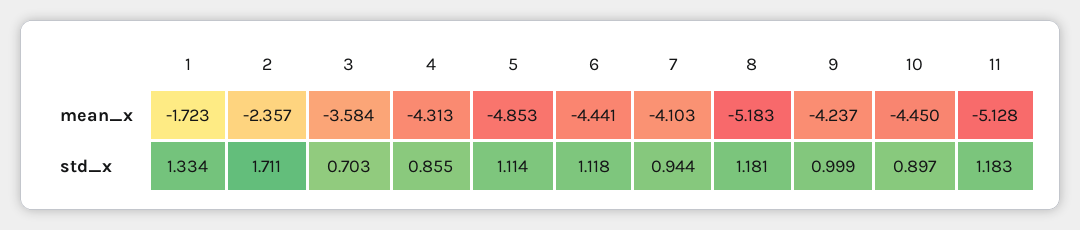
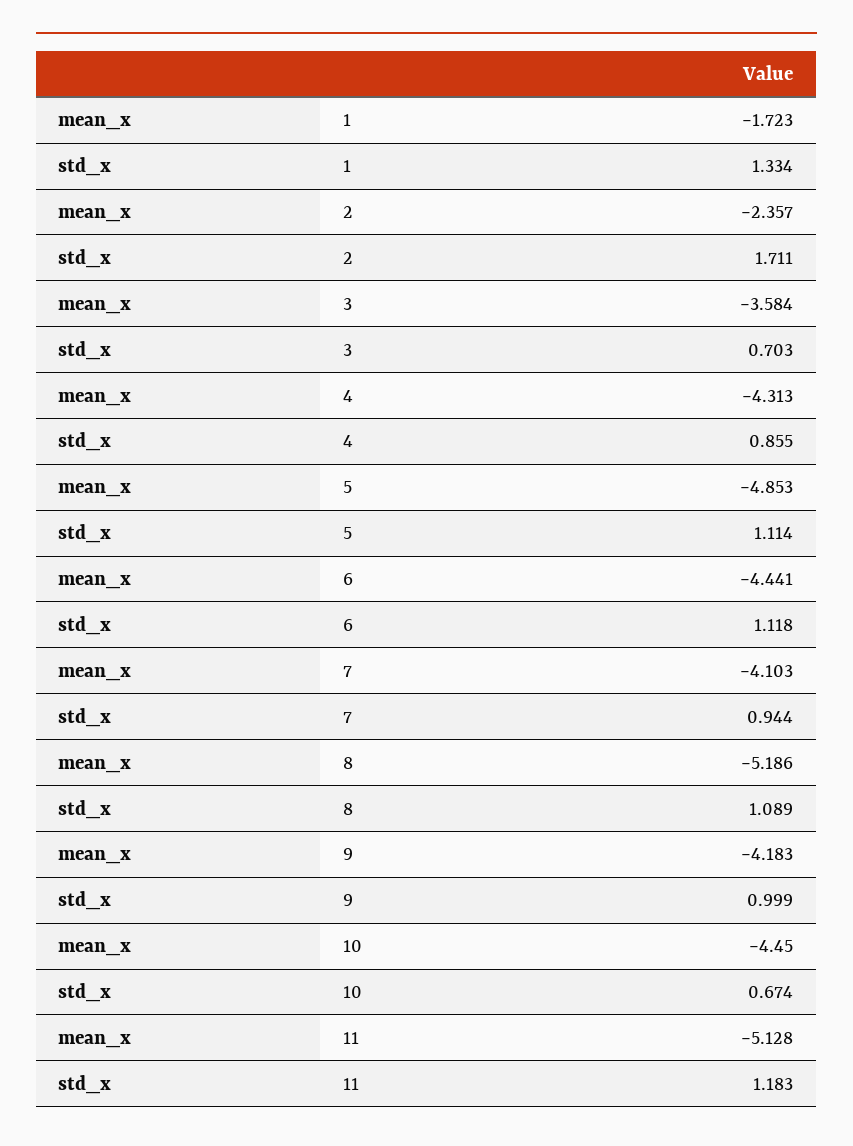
  {
    "1": {
      "mean_x": -1.723,
      "std_x": 1.334
    },
    "2": {
      "mean_x": -2.357,
      "std_x": 1.711
    },
    "3": {
      "mean_x": -3.584,
      "std_x": 0.703
    },
    "4": {
      "mean_x": -4.313,
      "std_x": 0.855
    },
    "5": {
      "mean_x": -4.853,
      "std_x": 1.114
    },
    "6": {
      "mean_x": -4.441,
      "std_x": 1.118
    },
    "7": {
      "mean_x": -4.103,
      "std_x": 0.944
    },
    "8": {
-     "mean_x": -5.183,
+     "mean_x": -5.186,
-     "std_x": 1.181
+     "std_x": 1.089
    },
    "9": {
-     "mean_x": -4.237,
+     "mean_x": -4.183,
      "std_x": 0.999
    },
    "10": {
      "mean_x": -4.45,
-     "std_x": 0.897
+     "std_x": 0.674
    },
    "11": {
      "mean_x": -5.128,
      "std_x": 1.183
    }
  }

